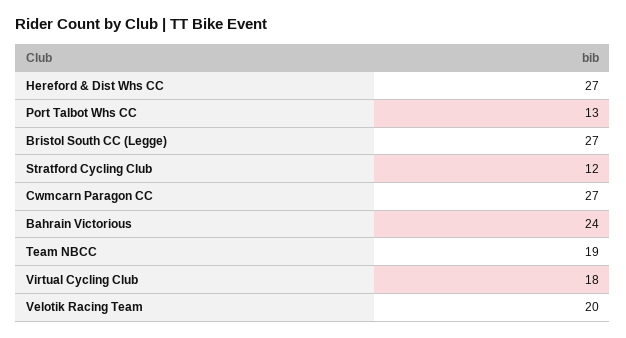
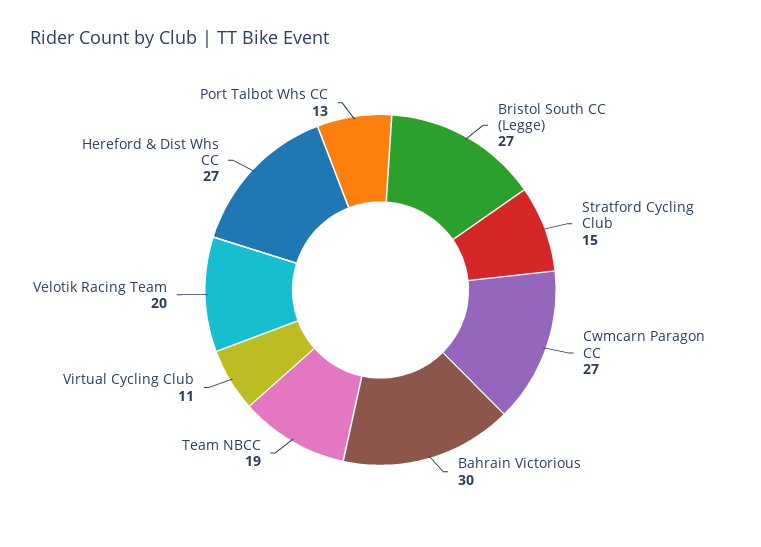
  {
    "Hereford & Dist Whs CC": 27,
    "Port Talbot Whs CC": 13,
    "Bristol South CC (Legge)": 27,
-   "Stratford Cycling Club": 12,
+   "Stratford Cycling Club": 15,
    "Cwmcarn Paragon CC": 27,
-   "Bahrain Victorious": 24,
+   "Bahrain Victorious": 30,
    "Team NBCC": 19,
-   "Virtual Cycling Club": 18,
+   "Virtual Cycling Club": 11,
    "Velotik Racing Team": 20
  }

